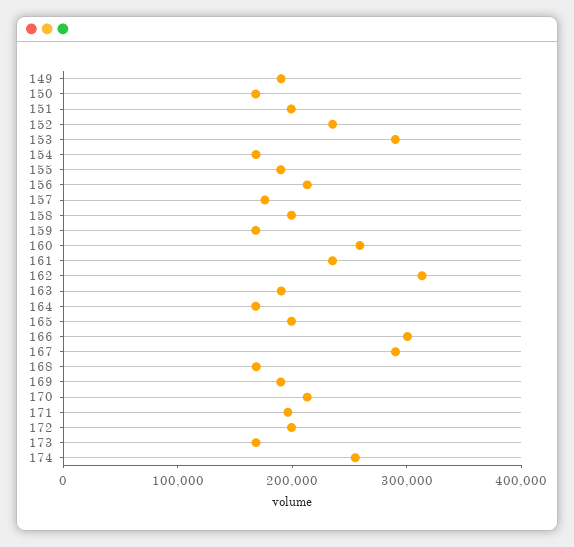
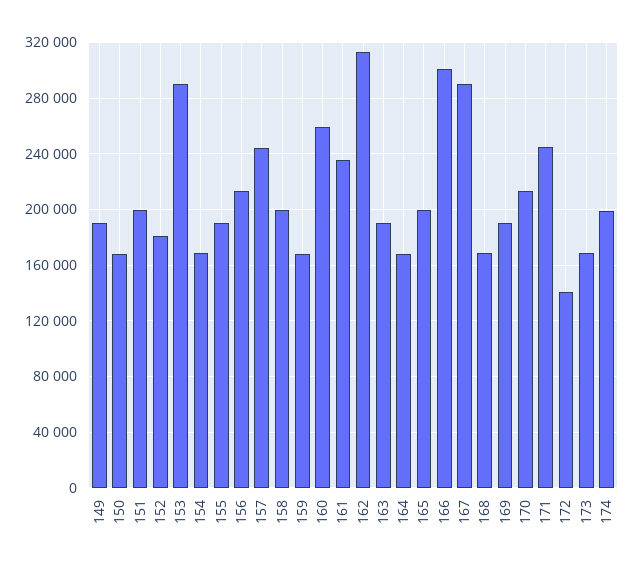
  {
    "149": 190000,
    "150": 170000,
    "151": 200000,
-   "152": 240000,
+   "152": 180000,
    "153": 290000,
    "154": 170000,
    "155": 190000,
    "156": 215000,
-   "157": 180000,
+   "157": 245000,
    "158": 200000,
    "159": 170000,
    "160": 260000,
    "161": 235000,
    "162": 315000,
    "163": 190000,
    "164": 170000,
    "165": 200000,
    "166": 300000,
    "167": 290000,
    "168": 170000,
    "169": 190000,
    "170": 215000,
-   "171": 200000,
+   "171": 245000,
-   "172": 200000,
+   "172": 140000,
    "173": 170000,
-   "174": 260000
+   "174": 200000
  }

